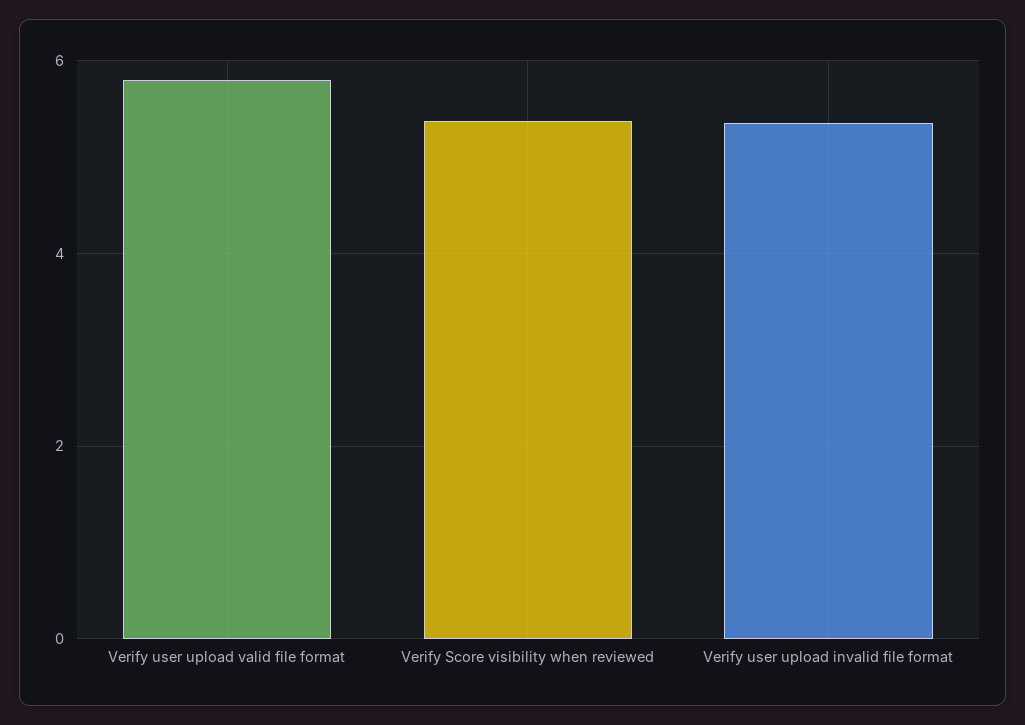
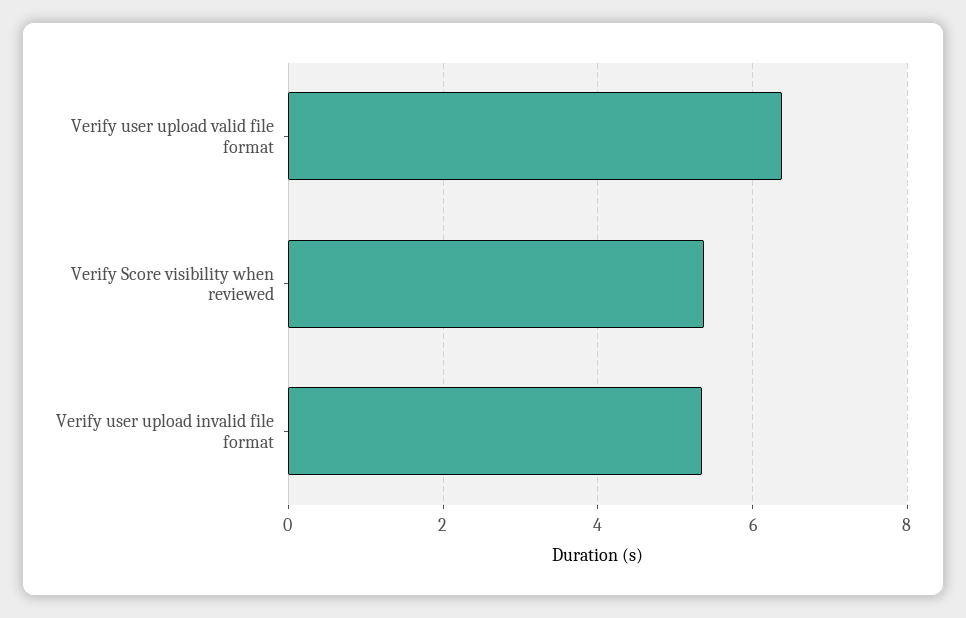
  {
-   "Verify user upload valid file format": 5.8,
+   "Verify user upload valid file format": 6.4,
    "Verify Score visibility when reviewed": 5.4,
    "Verify user upload invalid file format": 5.4
  }

